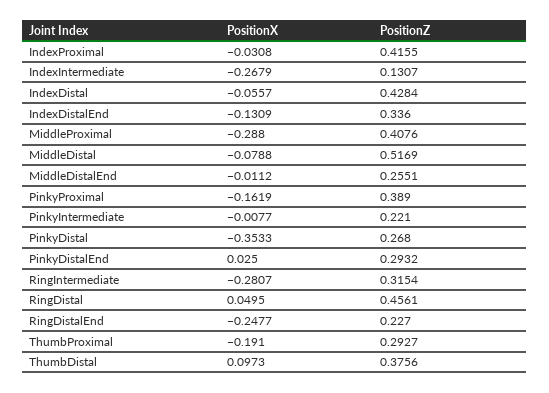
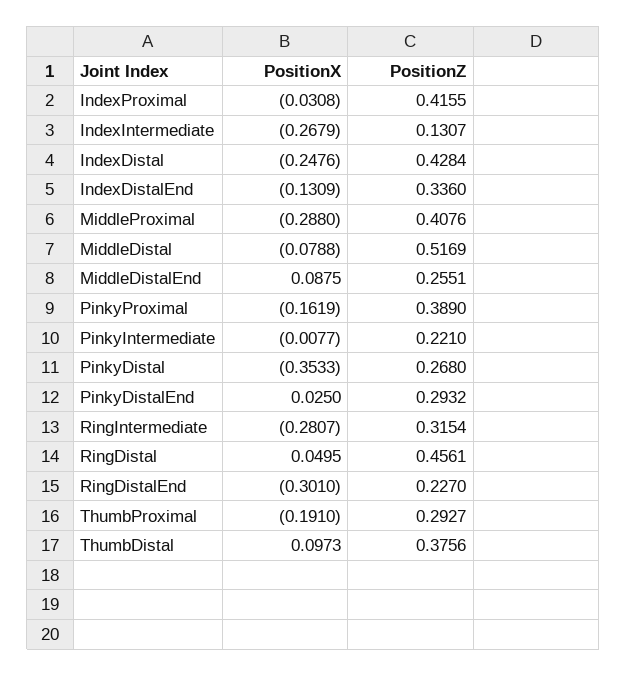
  {
    "PositionX": {
      "IndexProximal": -0.0308,
      "IndexIntermediate": -0.2679,
-     "IndexDistal": -0.0557,
+     "IndexDistal": -0.2476,
      "IndexDistalEnd": -0.1309,
      "MiddleProximal": -0.288,
      "MiddleDistal": -0.0788,
-     "MiddleDistalEnd": -0.0112,
+     "MiddleDistalEnd": 0.0875,
      "PinkyProximal": -0.1619,
      "PinkyIntermediate": -0.0077,
      "PinkyDistal": -0.3533,
      "PinkyDistalEnd": 0.025,
      "RingIntermediate": -0.2807,
      "RingDistal": 0.0495,
-     "RingDistalEnd": -0.2477,
+     "RingDistalEnd": -0.301,
      "ThumbProximal": -0.191,
      "ThumbDistal": 0.0973
    },
    "PositionZ": {
      "IndexProximal": 0.4155,
      "IndexIntermediate": 0.1307,
      "IndexDistal": 0.4284,
      "IndexDistalEnd": 0.336,
      "MiddleProximal": 0.4076,
      "MiddleDistal": 0.5169,
      "MiddleDistalEnd": 0.2551,
      "PinkyProximal": 0.389,
      "PinkyIntermediate": 0.221,
      "PinkyDistal": 0.268,
      "PinkyDistalEnd": 0.2932,
      "RingIntermediate": 0.3154,
      "RingDistal": 0.4561,
      "RingDistalEnd": 0.227,
      "ThumbProximal": 0.2927,
      "ThumbDistal": 0.3756
    }
  }

